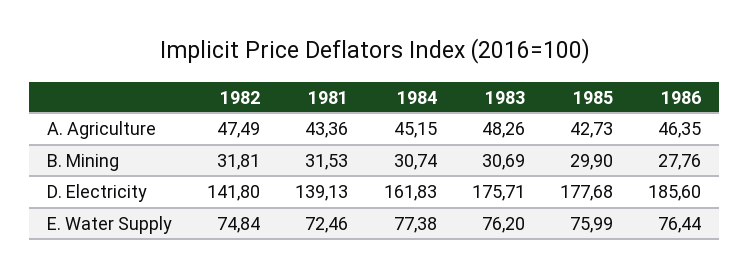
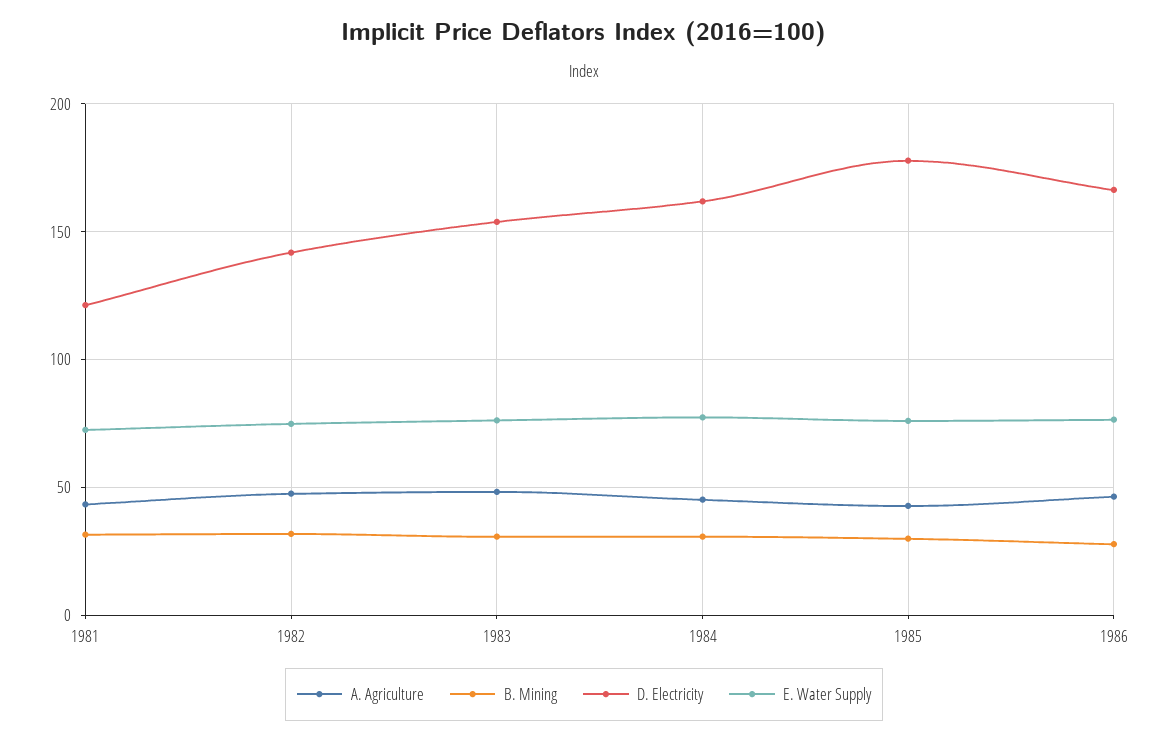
  {
    "A. Agriculture": {
      "1982": 47.49,
      "1981": 43.36,
      "1984": 45.15,
      "1983": 48.26,
      "1985": 42.73,
      "1986": 46.35
    },
    "B. Mining": {
      "1982": 31.81,
      "1981": 31.53,
      "1984": 30.74,
      "1983": 30.69,
      "1985": 29.9,
      "1986": 27.76
    },
    "D. Electricity": {
      "1982": 141.8,
-     "1981": 139.13,
+     "1981": 120,
      "1984": 161.83,
-     "1983": 175.71,
+     "1983": 155,
      "1985": 177.68,
-     "1986": 185.6
+     "1986": 165
    },
    "E. Water Supply": {
      "1982": 74.84,
      "1981": 72.46,
      "1984": 77.38,
      "1983": 76.2,
      "1985": 75.99,
      "1986": 76.44
    }
  }

